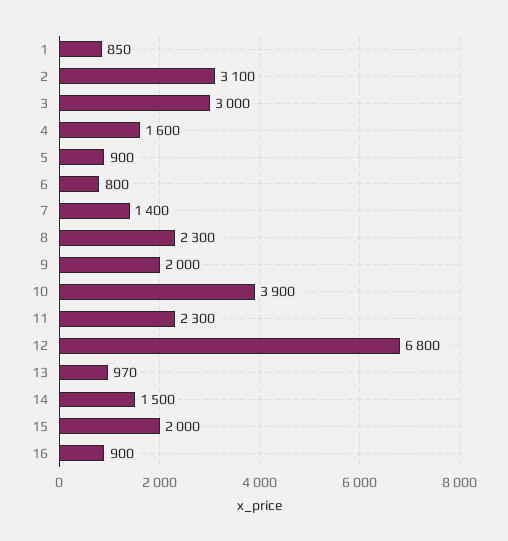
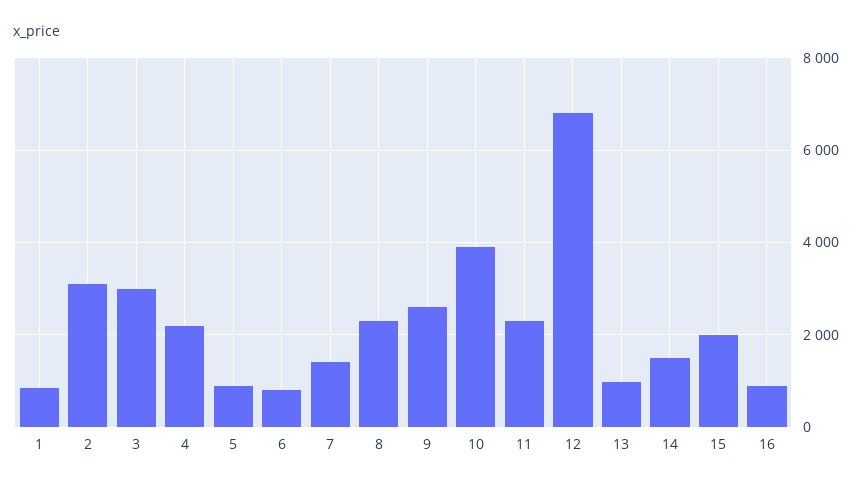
  {
    "1": 850,
    "2": 3100,
    "3": 3000,
-   "4": 1600,
+   "4": 2200,
    "5": 900,
    "6": 800,
    "7": 1400,
    "8": 2300,
-   "9": 2000,
+   "9": 2600,
    "10": 3900,
    "11": 2300,
    "12": 6800,
    "13": 970,
    "14": 1500,
    "15": 2000,
    "16": 900
  }

